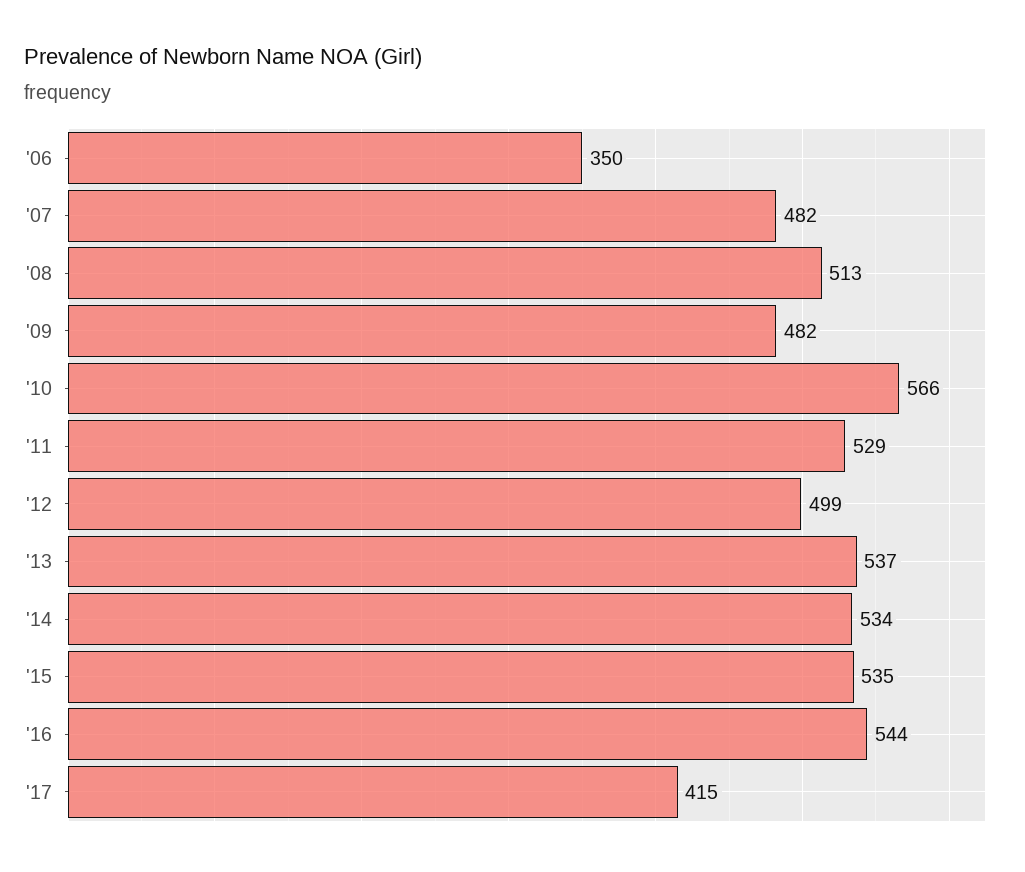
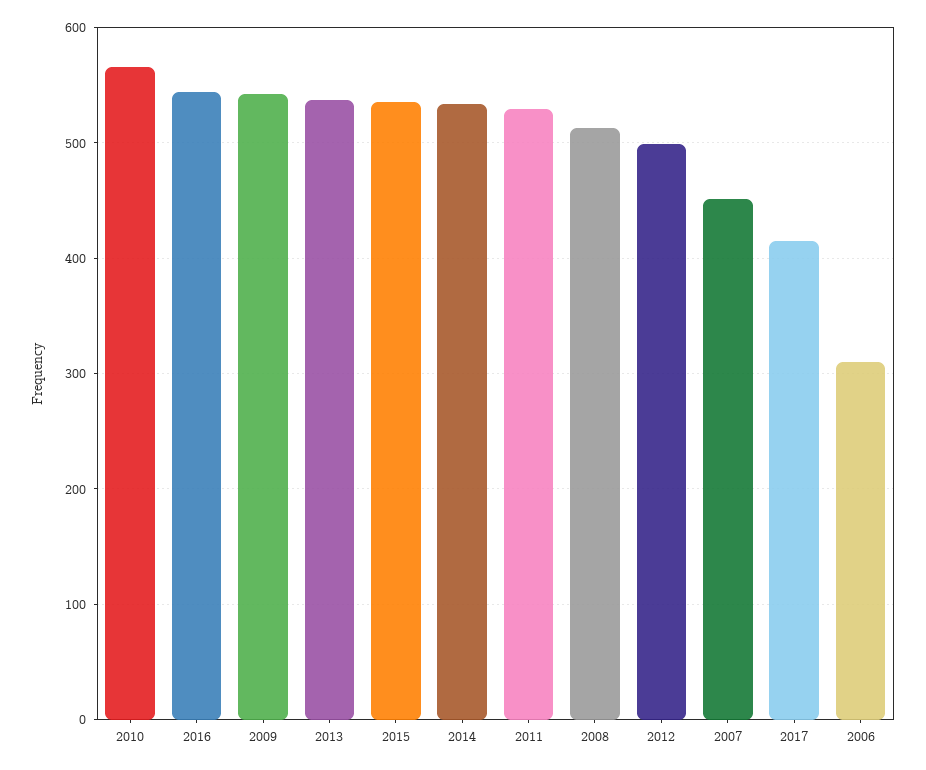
  {
-   "'06": 350,
+   "'06": 310,
-   "'07": 482,
+   "'07": 450,
    "'08": 513,
-   "'09": 482,
+   "'09": 540,
    "'10": 566,
    "'11": 529,
    "'12": 499,
    "'13": 537,
    "'14": 534,
    "'15": 535,
    "'16": 544,
    "'17": 415
  }

